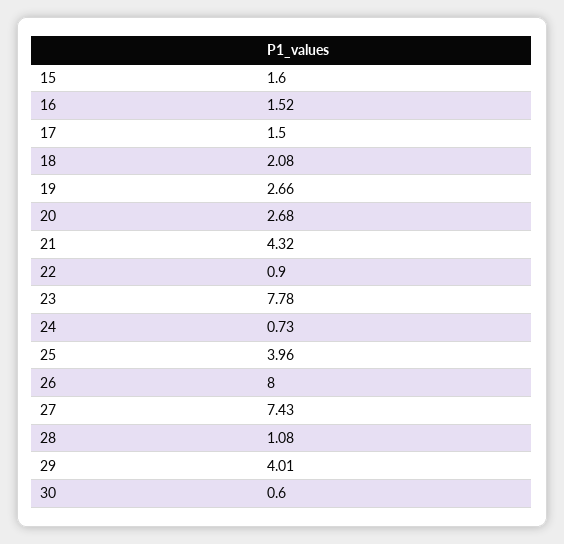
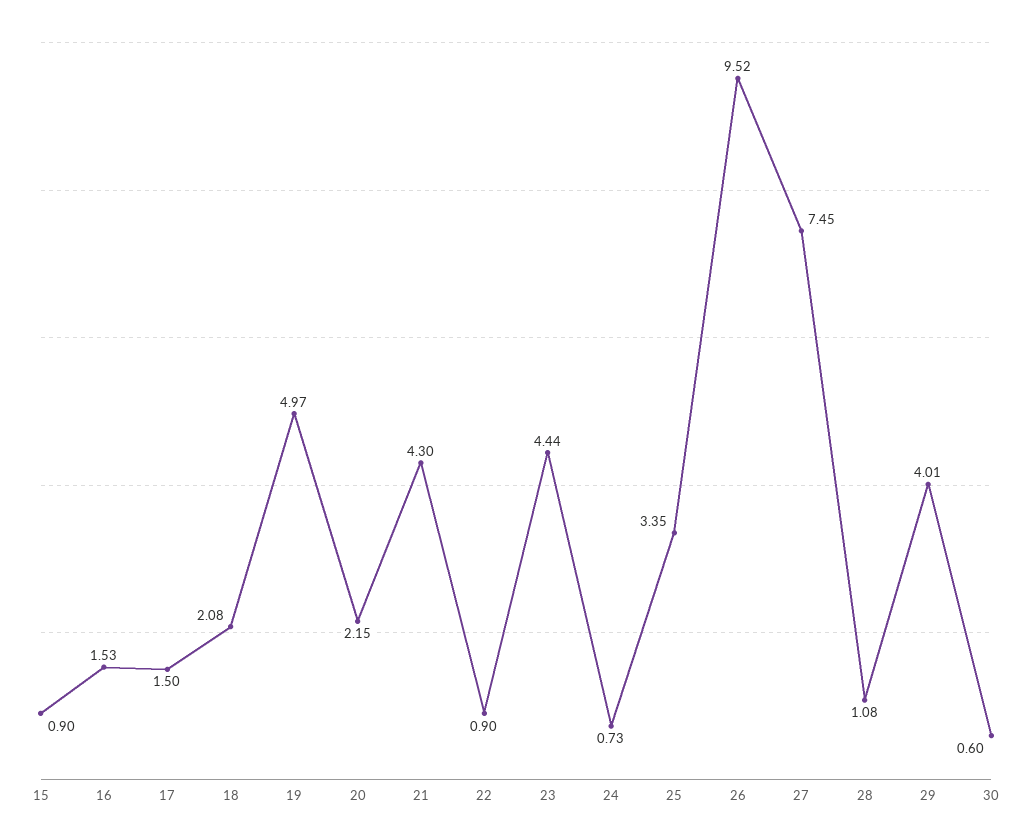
  {
-   "15": 1.6,
+   "15": 0.9,
-   "16": 1.52,
+   "16": 1.53,
    "17": 1.5,
    "18": 2.08,
-   "19": 2.66,
+   "19": 4.97,
-   "20": 2.68,
+   "20": 2.15,
-   "21": 4.32,
+   "21": 4.3,
    "22": 0.9,
-   "23": 7.78,
+   "23": 4.44,
    "24": 0.73,
-   "25": 3.96,
+   "25": 3.35,
-   "26": 8,
+   "26": 9.52,
-   "27": 7.43,
+   "27": 7.45,
    "28": 1.08,
    "29": 4.01,
    "30": 0.6
  }

